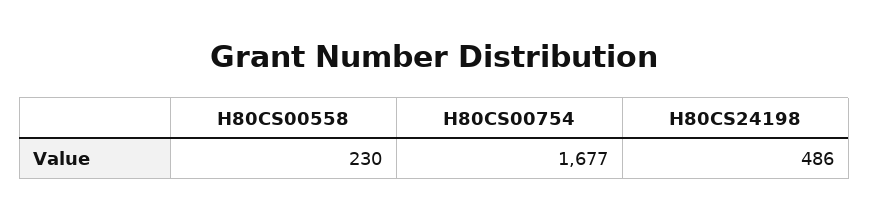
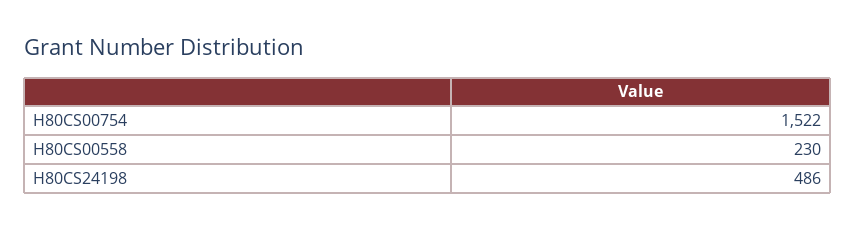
  {
    "H80CS00558": 230,
-   "H80CS00754": 1677,
+   "H80CS00754": 1522,
    "H80CS24198": 486
  }

